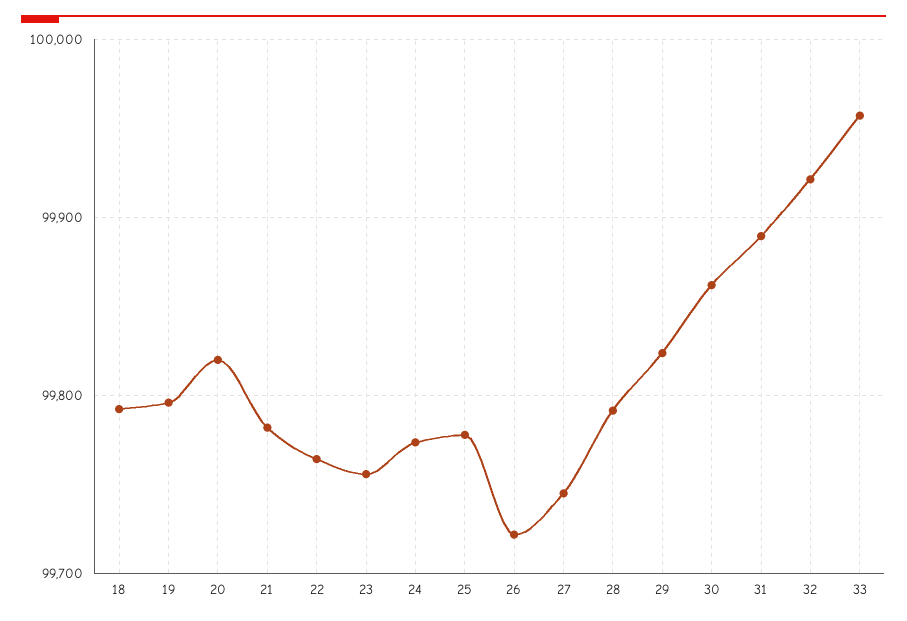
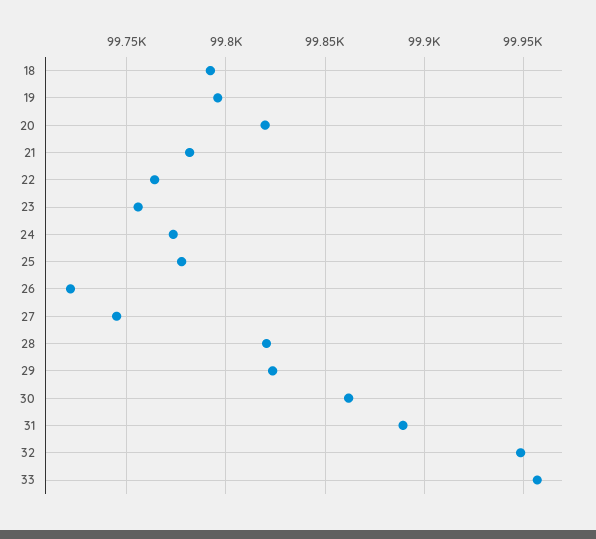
  {
    "18": 99790,
    "19": 99795,
    "20": 99820,
    "21": 99780,
    "22": 99765,
    "23": 99755,
    "24": 99775,
    "25": 99780,
    "26": 99720,
    "27": 99745,
-   "28": 99790,
+   "28": 99820,
    "29": 99825,
    "30": 99860,
    "31": 99890,
-   "32": 99920,
+   "32": 99950,
    "33": 99955
  }

